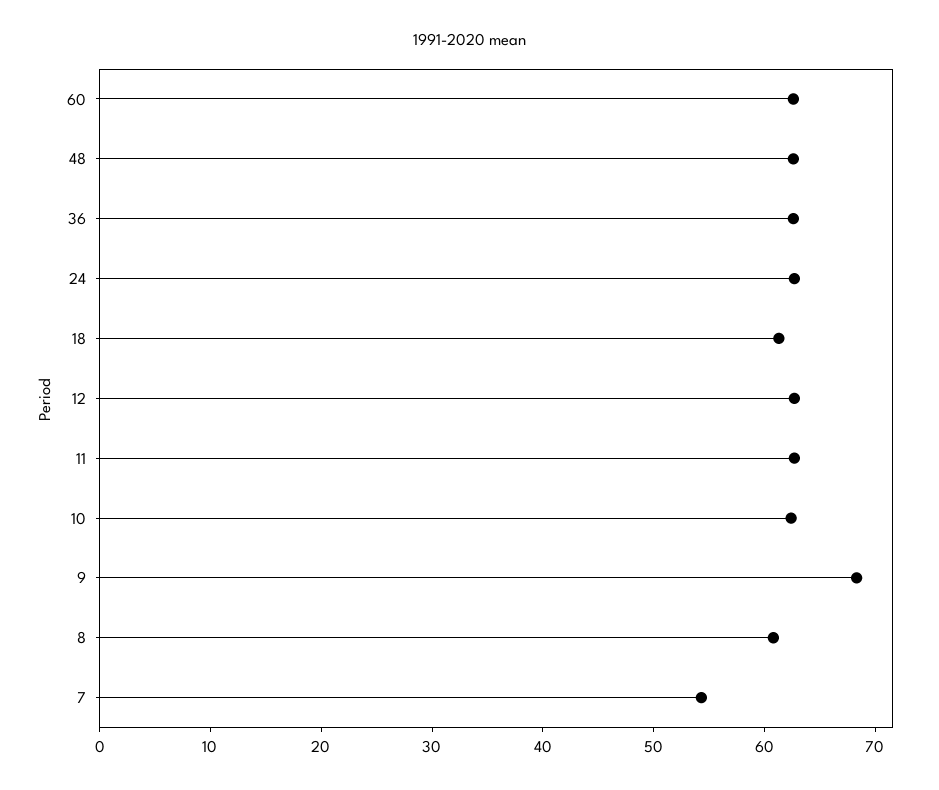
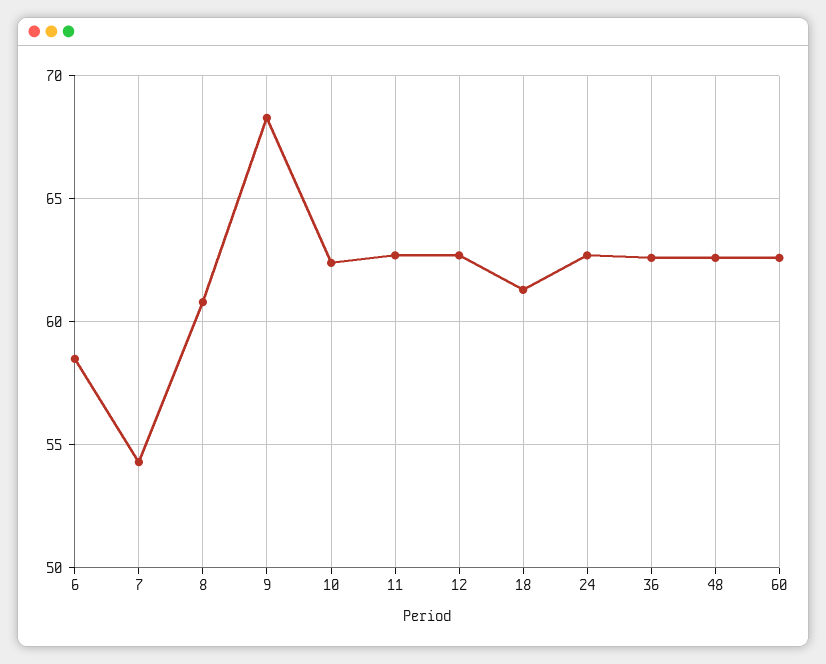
  {
    "60": 62.5,
    "48": 62.5,
    "36": 62.5,
    "24": 62.5,
    "18": 61.5,
    "12": 62.5,
    "11": 62.5,
    "10": 62.5,
    "9": 68.5,
    "8": 61,
-   "7": 54.5
+   "7": 54.5,
+   "6": 58.5
  }

